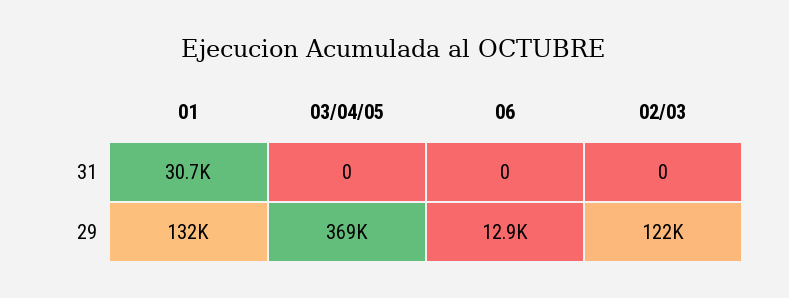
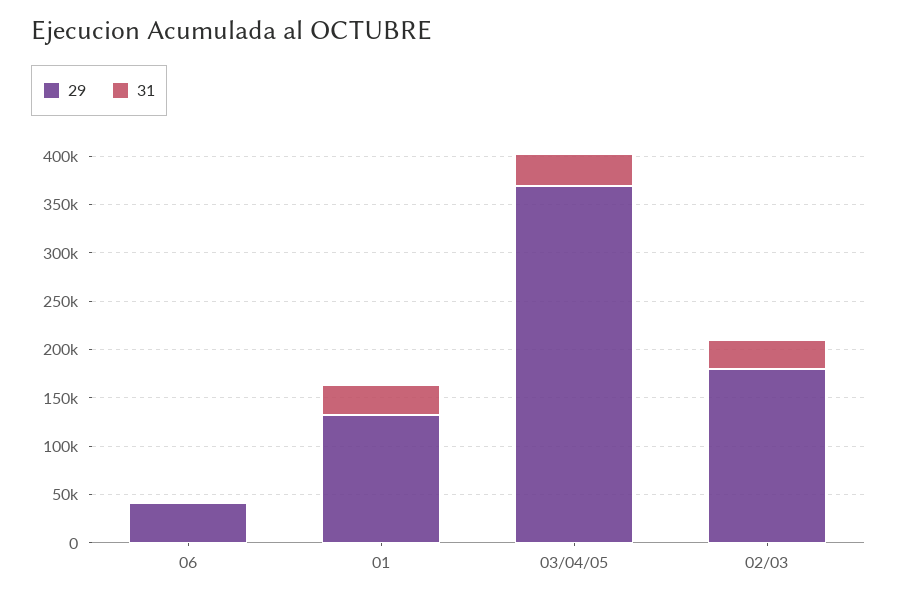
  {
    "31": {
      "01": 30700,
-     "03/04/05": 0,
+     "03/04/05": 30000,
      "06": 0,
-     "02/03": 0
+     "02/03": 30000
    },
    "29": {
      "01": 132000,
      "03/04/05": 369000,
-     "06": 12900,
+     "06": 40000,
-     "02/03": 122000
+     "02/03": 180000
    }
  }

